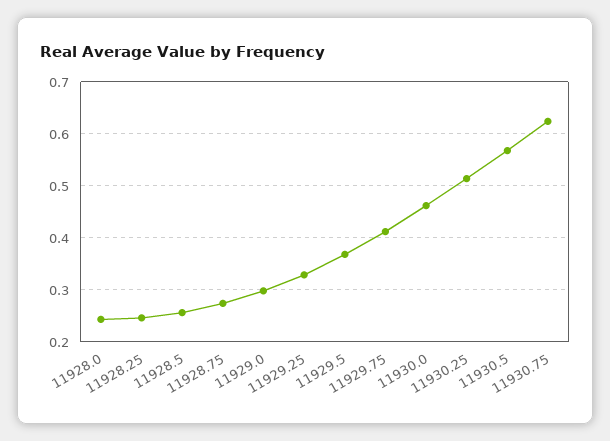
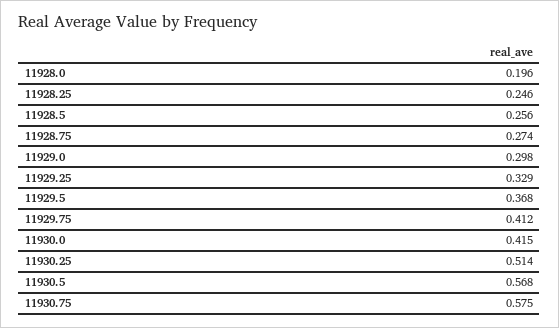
  {
-   "11928.0": 0.24,
+   "11928.0": 0.196,
    "11928.25": 0.246,
    "11928.5": 0.256,
    "11928.75": 0.274,
    "11929.0": 0.298,
    "11929.25": 0.329,
    "11929.5": 0.368,
    "11929.75": 0.412,
-   "11930.0": 0.46,
+   "11930.0": 0.415,
    "11930.25": 0.514,
    "11930.5": 0.568,
-   "11930.75": 0.62
+   "11930.75": 0.575
  }

